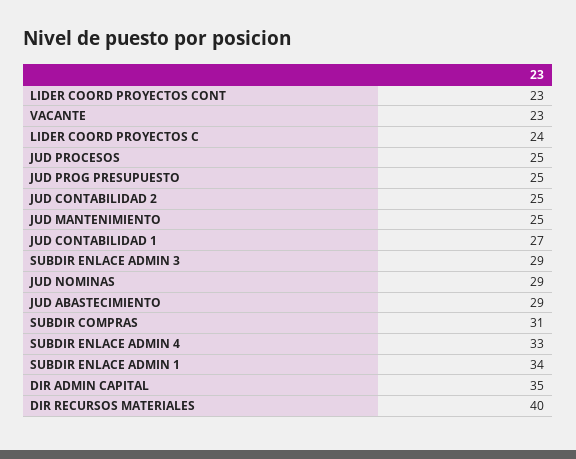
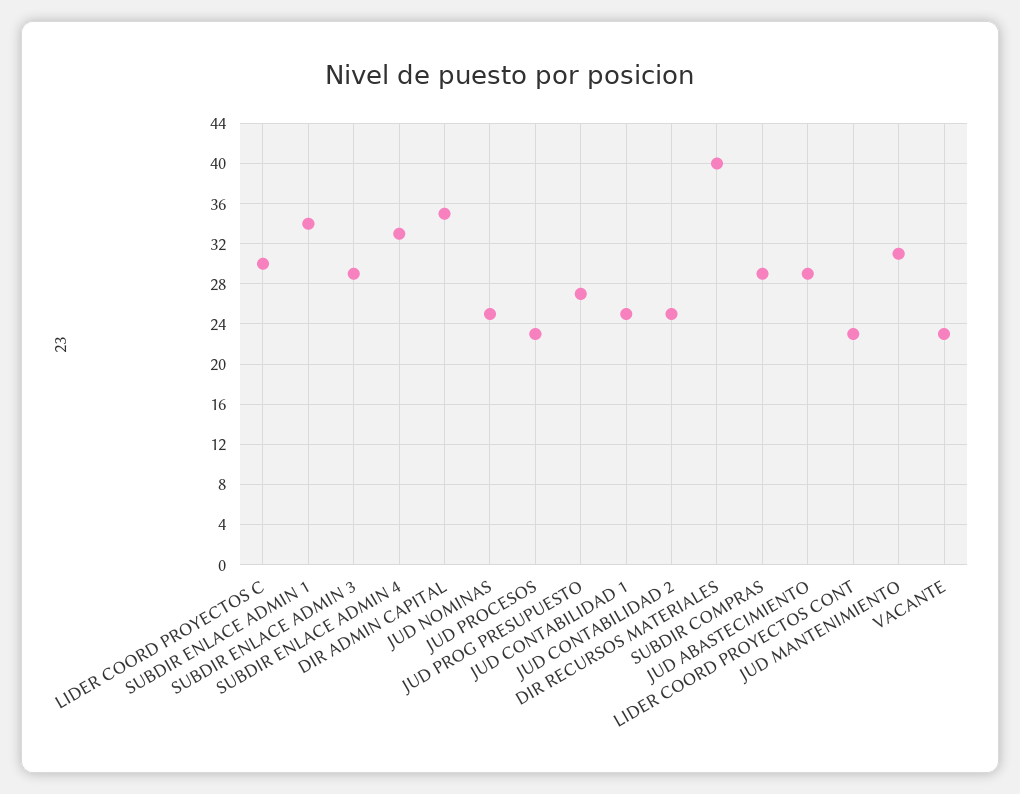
  {
    "LIDER COORD PROYECTOS CONT": 23,
    "VACANTE": 23,
-   "LIDER COORD PROYECTOS C": 24,
+   "LIDER COORD PROYECTOS C": 30,
-   "JUD PROCESOS": 25,
+   "JUD PROCESOS": 23,
-   "JUD PROG PRESUPUESTO": 25,
+   "JUD PROG PRESUPUESTO": 27,
    "JUD CONTABILIDAD 2": 25,
-   "JUD MANTENIMIENTO": 25,
+   "JUD MANTENIMIENTO": 31,
-   "JUD CONTABILIDAD 1": 27,
+   "JUD CONTABILIDAD 1": 25,
    "SUBDIR ENLACE ADMIN 3": 29,
-   "JUD NOMINAS": 29,
+   "JUD NOMINAS": 25,
    "JUD ABASTECIMIENTO": 29,
-   "SUBDIR COMPRAS": 31,
+   "SUBDIR COMPRAS": 29,
    "SUBDIR ENLACE ADMIN 4": 33,
    "SUBDIR ENLACE ADMIN 1": 34,
    "DIR ADMIN CAPITAL": 35,
    "DIR RECURSOS MATERIALES": 40
  }

